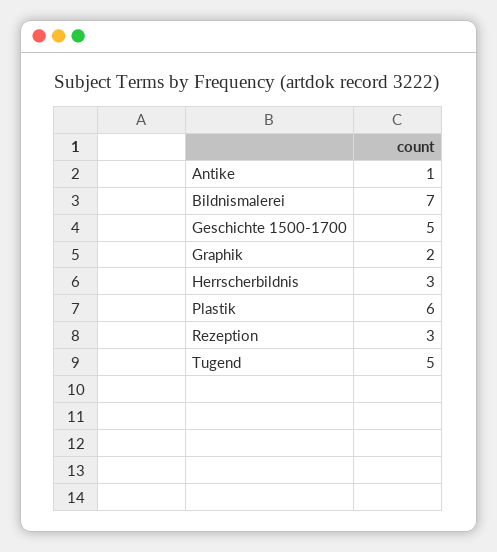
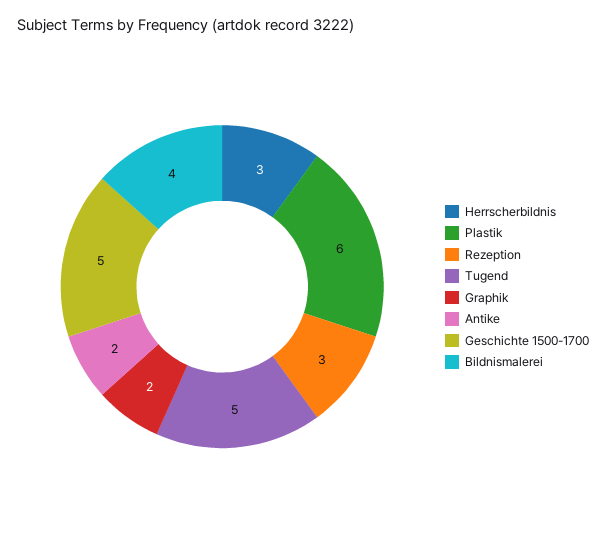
  {
-   "Antike": 1,
+   "Antike": 2,
-   "Bildnismalerei": 7,
+   "Bildnismalerei": 4,
    "Geschichte 1500-1700": 5,
    "Graphik": 2,
    "Herrscherbildnis": 3,
    "Plastik": 6,
    "Rezeption": 3,
    "Tugend": 5
  }

